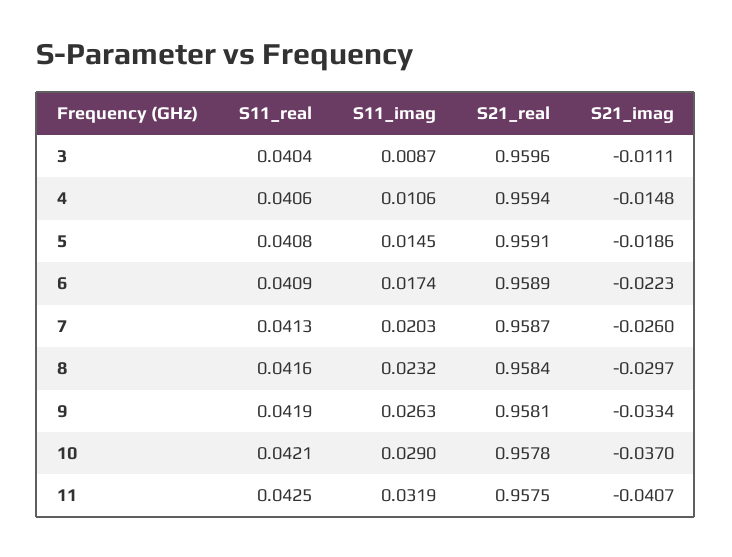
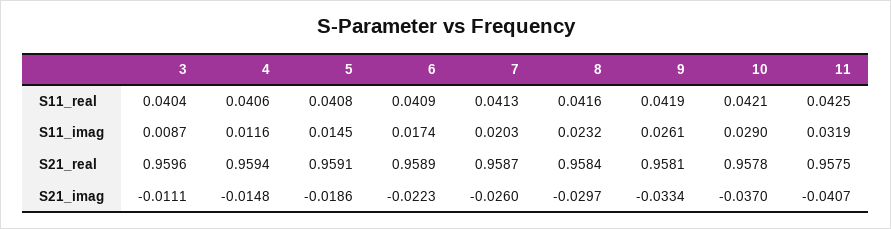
  {
    "S11_real": {
      "3": 0.0404,
      "4": 0.0406,
      "5": 0.0408,
      "6": 0.0409,
      "7": 0.0413,
      "8": 0.0416,
      "9": 0.0419,
      "10": 0.0421,
      "11": 0.0425
    },
    "S11_imag": {
      "3": 0.0087,
-     "4": 0.0106,
+     "4": 0.0116,
      "5": 0.0145,
      "6": 0.0174,
      "7": 0.0203,
      "8": 0.0232,
-     "9": 0.0263,
+     "9": 0.0261,
      "10": 0.029,
      "11": 0.0319
    },
    "S21_real": {
      "3": 0.9596,
      "4": 0.9594,
      "5": 0.9591,
      "6": 0.9589,
      "7": 0.9587,
      "8": 0.9584,
      "9": 0.9581,
      "10": 0.9578,
      "11": 0.9575
    },
    "S21_imag": {
      "3": -0.0111,
      "4": -0.0148,
      "5": -0.0186,
      "6": -0.0223,
      "7": -0.026,
      "8": -0.0297,
      "9": -0.0334,
      "10": -0.037,
      "11": -0.0407
    }
  }

